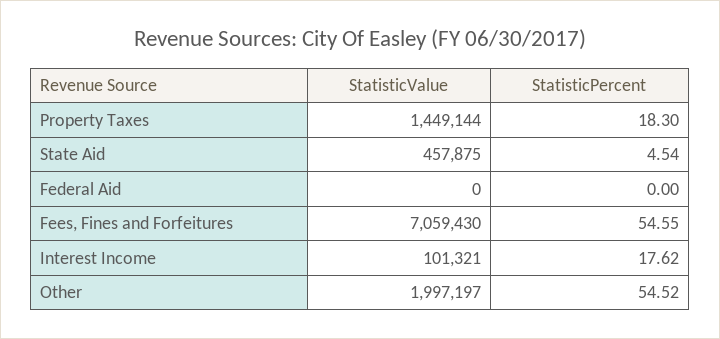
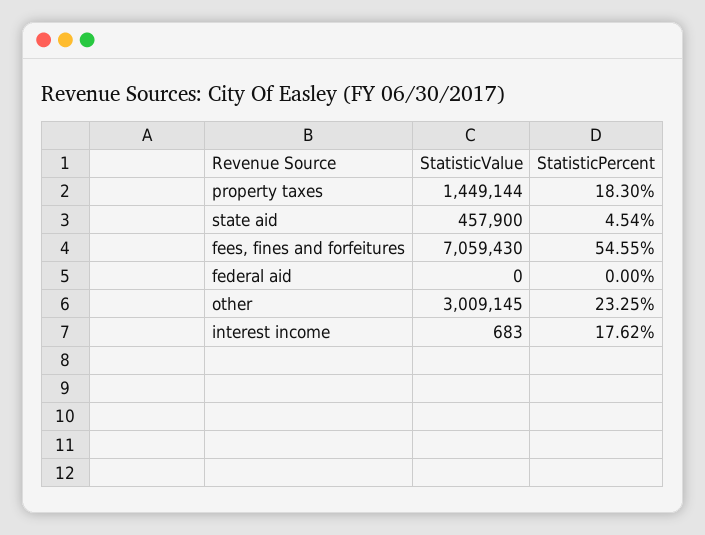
  {
    "StatisticValue": {
      "Property Taxes": 1449144,
-     "State Aid": 457875,
+     "State Aid": 457900,
      "Federal Aid": 0,
      "Fees, Fines and Forfeitures": 7059430,
-     "Interest Income": 101321,
+     "Interest Income": 683,
-     "Other": 1997197
+     "Other": 3009145
    },
    "StatisticPercent": {
      "Property Taxes": 18.3,
      "State Aid": 4.54,
      "Federal Aid": 0,
      "Fees, Fines and Forfeitures": 54.55,
      "Interest Income": 17.62,
-     "Other": 54.52
+     "Other": 23.25
    }
  }

